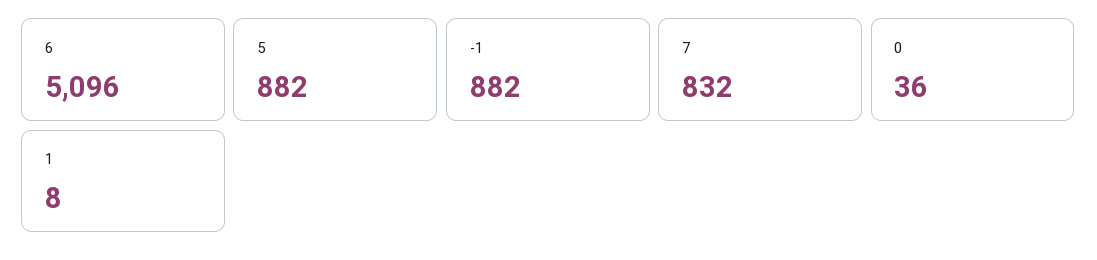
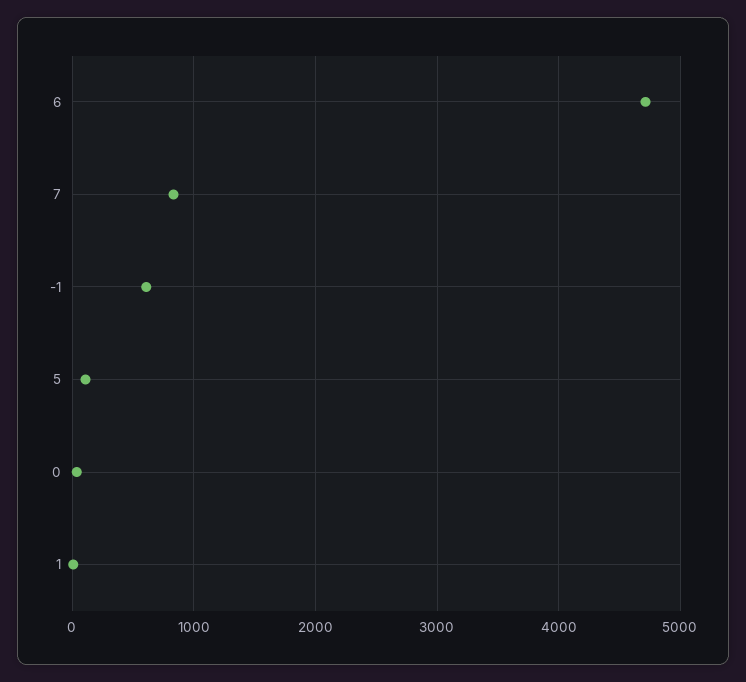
  {
-   "6": 5096,
+   "6": 4700,
-   "5": 882,
+   "5": 100,
-   "-1": 882,
+   "-1": 600,
    "7": 832,
    "0": 36,
    "1": 8
  }

